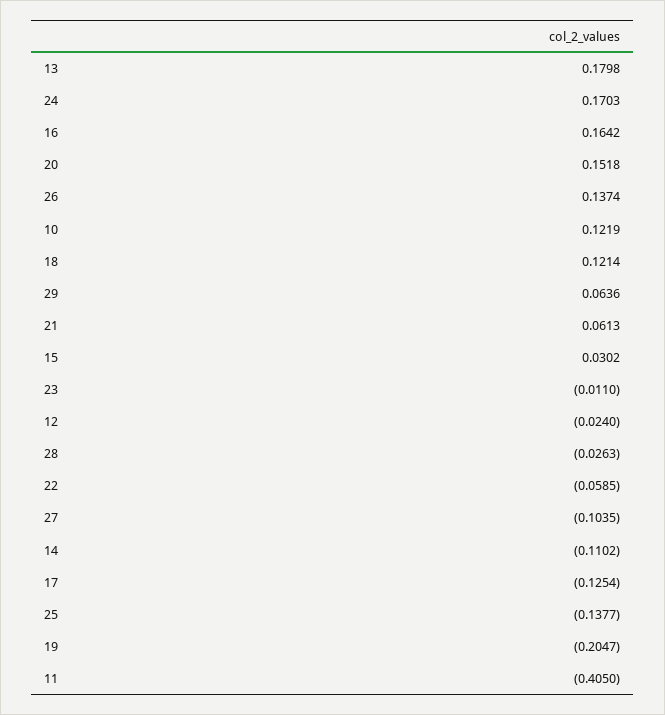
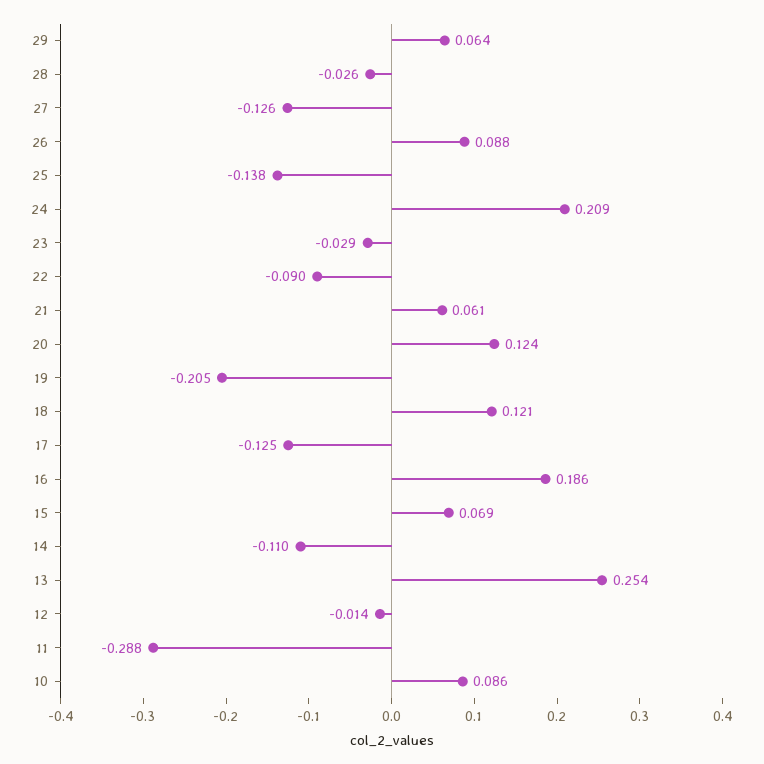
  {
-   "13": 0.1798,
+   "13": 0.254,
-   "24": 0.1703,
+   "24": 0.209,
-   "16": 0.1642,
+   "16": 0.186,
-   "20": 0.1518,
+   "20": 0.124,
-   "26": 0.1374,
+   "26": 0.088,
-   "10": 0.1219,
+   "10": 0.086,
    "18": 0.1214,
    "29": 0.0636,
    "21": 0.0613,
-   "15": 0.0302,
+   "15": 0.069,
-   "23": -0.011,
+   "23": -0.029,
-   "12": -0.024,
+   "12": -0.014,
    "28": -0.0263,
-   "22": -0.0585,
+   "22": -0.09,
-   "27": -0.1035,
+   "27": -0.126,
    "14": -0.1102,
    "17": -0.1254,
    "25": -0.1377,
    "19": -0.2047,
-   "11": -0.405
+   "11": -0.288
  }

